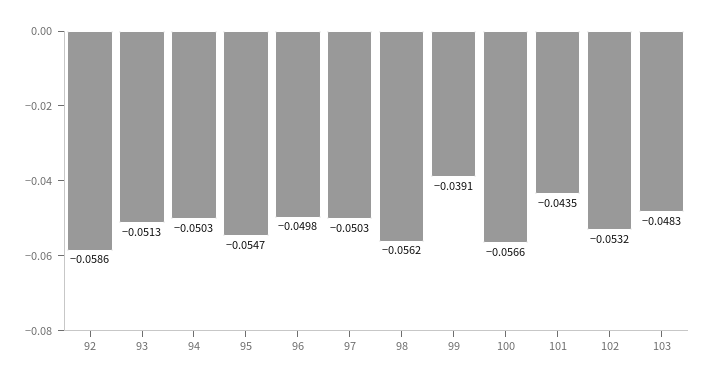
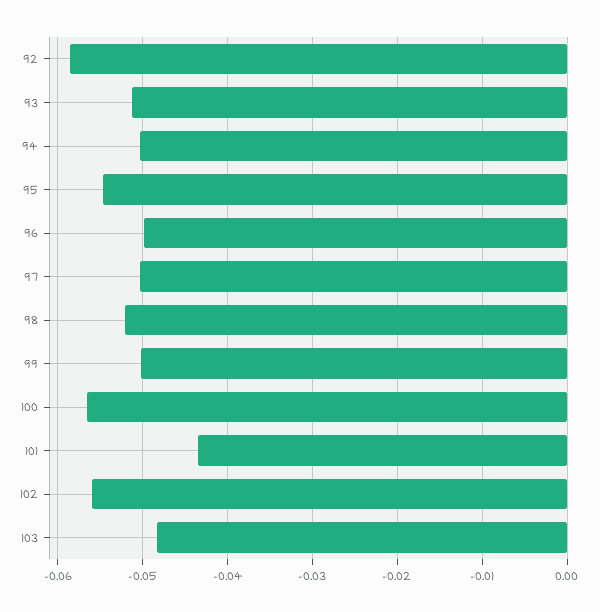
  {
    "92": -0.0586,
    "93": -0.0513,
    "94": -0.0503,
    "95": -0.0547,
    "96": -0.0498,
    "97": -0.0503,
-   "98": -0.0562,
+   "98": -0.052,
-   "99": -0.0391,
+   "99": -0.05,
    "100": -0.0566,
    "101": -0.0435,
-   "102": -0.0532,
+   "102": -0.056,
    "103": -0.0483
  }

